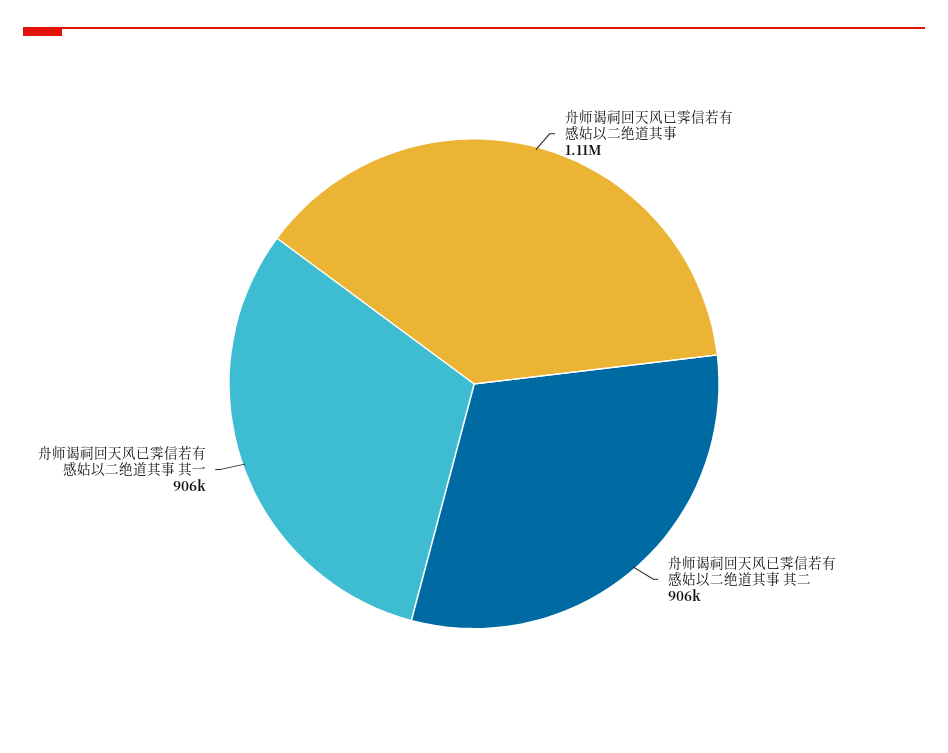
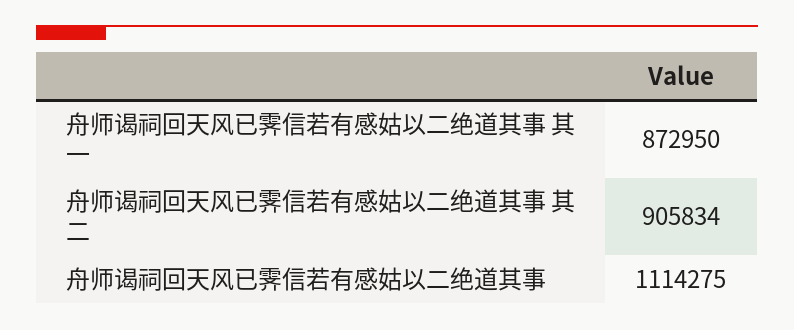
  {
    "舟师谒祠回天风已霁信若有感姑以二绝道其事": 1114275,
    "舟师谒祠回天风已霁信若有感姑以二绝道其事 其二": 905834,
-   "舟师谒祠回天风已霁信若有感姑以二绝道其事 其一": 906000
+   "舟师谒祠回天风已霁信若有感姑以二绝道其事 其一": 872950
  }

